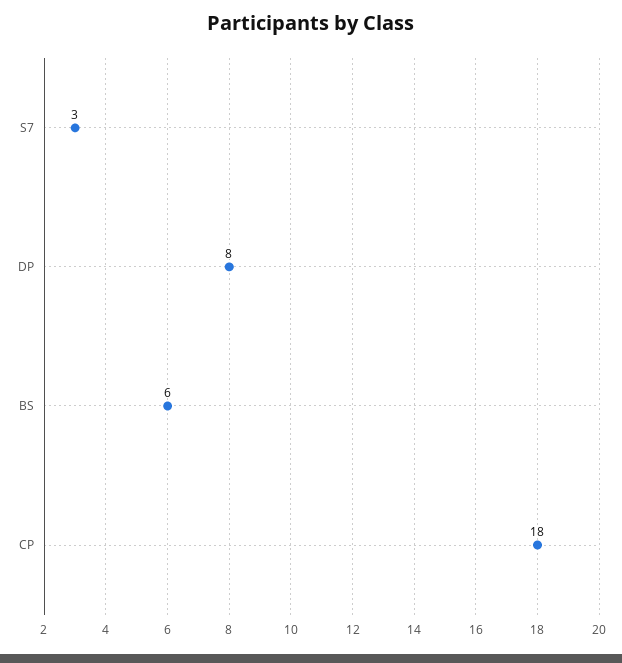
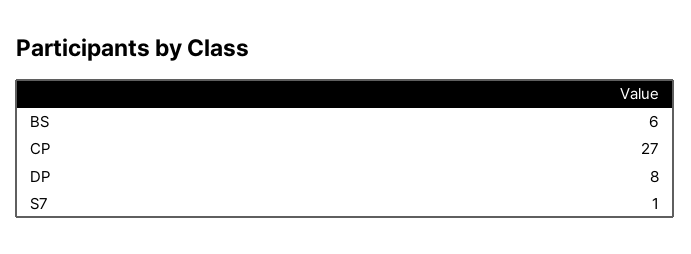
  {
-   "S7": 3,
+   "S7": 1,
    "DP": 8,
    "BS": 6,
-   "CP": 18
+   "CP": 27
  }

